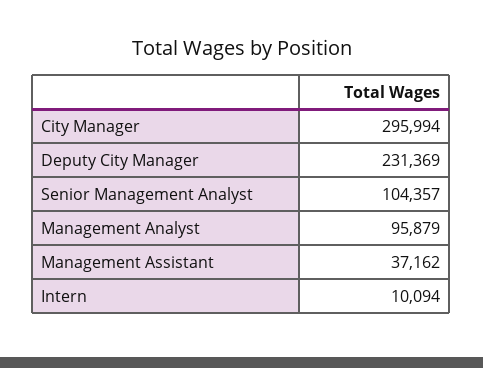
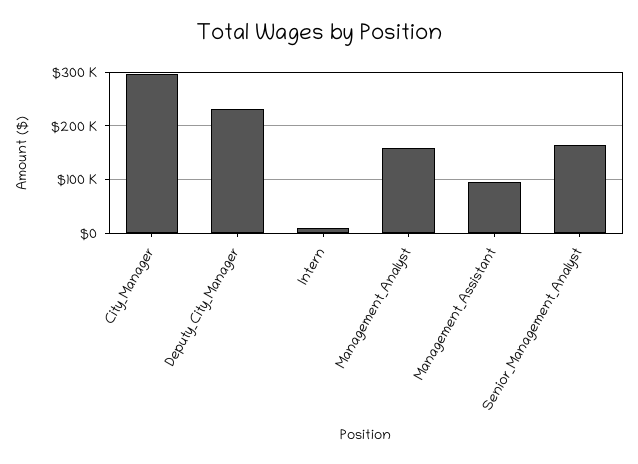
  {
    "City Manager": 295994,
    "Deputy City Manager": 231369,
-   "Senior Management Analyst": 104357,
+   "Senior Management Analyst": 160000,
-   "Management Analyst": 95879,
+   "Management Analyst": 160000,
-   "Management Assistant": 37162,
+   "Management Assistant": 100000,
    "Intern": 10094
  }

